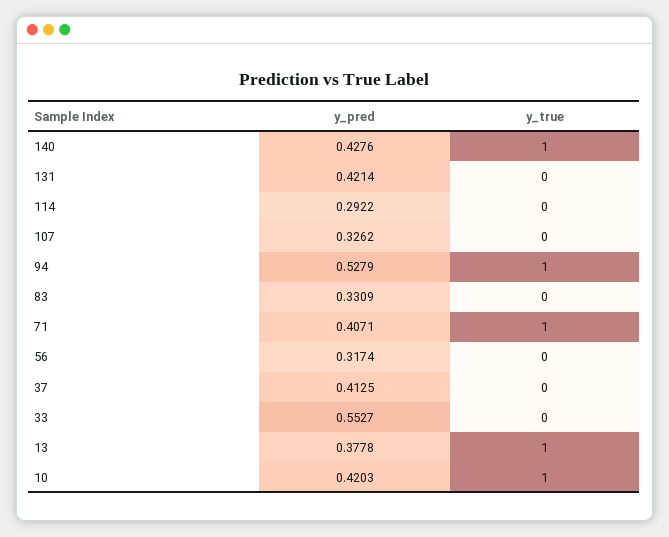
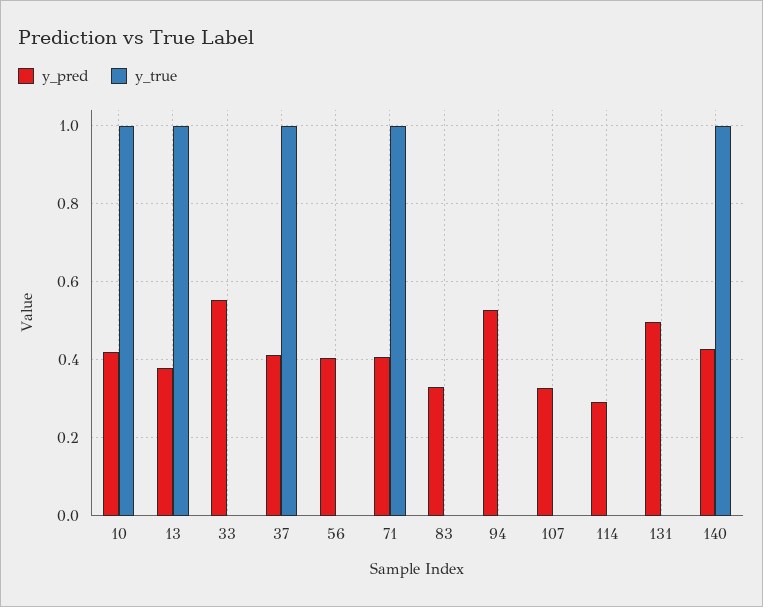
  {
    "y_pred": {
      "140": 0.4276,
-     "131": 0.4214,
+     "131": 0.5,
      "114": 0.2922,
      "107": 0.3262,
      "94": 0.5279,
      "83": 0.3309,
      "71": 0.4071,
-     "56": 0.3174,
+     "56": 0.4,
      "37": 0.4125,
      "33": 0.5527,
      "13": 0.3778,
      "10": 0.4203
    },
    "y_true": {
      "140": 1,
      "131": 0,
      "114": 0,
      "107": 0,
-     "94": 1,
+     "94": 0,
      "83": 0,
      "71": 1,
      "56": 0,
-     "37": 0,
+     "37": 1,
      "33": 0,
      "13": 1,
      "10": 1
    }
  }

